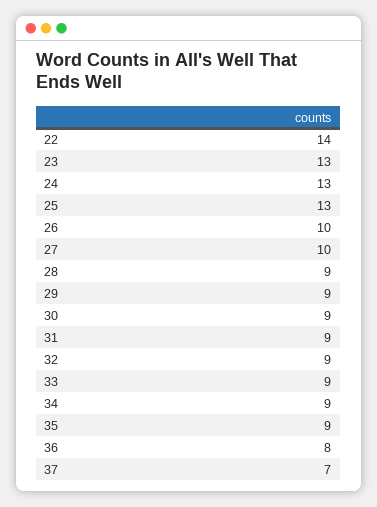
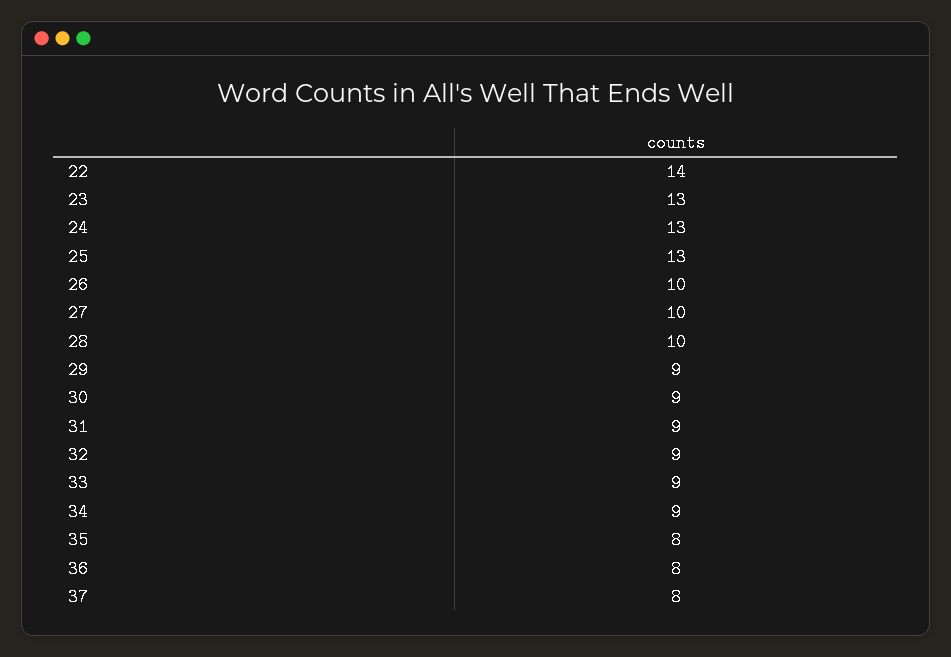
  {
    "22": 14,
    "23": 13,
    "24": 13,
    "25": 13,
    "26": 10,
    "27": 10,
-   "28": 9,
+   "28": 10,
    "29": 9,
    "30": 9,
    "31": 9,
    "32": 9,
    "33": 9,
    "34": 9,
-   "35": 9,
+   "35": 8,
    "36": 8,
-   "37": 7
+   "37": 8
  }

